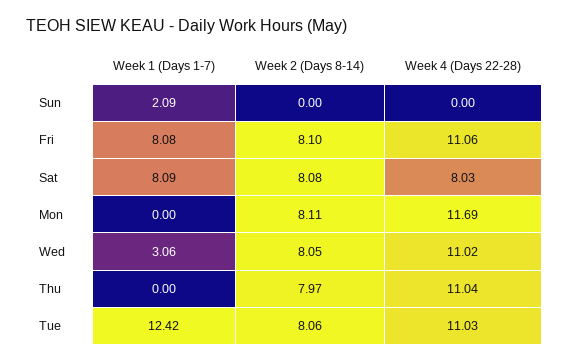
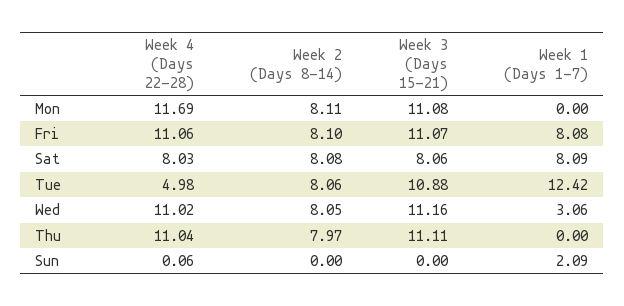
  {
    "Week 1 (Days 1-7)": {
      "Sun": 2.09,
      "Fri": 8.08,
      "Sat": 8.09,
      "Mon": 0,
      "Wed": 3.06,
      "Thu": 0,
      "Tue": 12.42
    },
    "Week 2 (Days 8-14)": {
      "Sun": 0,
      "Fri": 8.1,
      "Sat": 8.08,
      "Mon": 8.11,
      "Wed": 8.05,
      "Thu": 7.97,
      "Tue": 8.06
    },
    "Week 4 (Days 22-28)": {
-     "Sun": 0,
+     "Sun": 0.06,
      "Fri": 11.06,
      "Sat": 8.03,
      "Mon": 11.69,
      "Wed": 11.02,
      "Thu": 11.04,
-     "Tue": 11.03
+     "Tue": 4.98
-   }
+   },
+   "Week 3 (Days 15-21)": {
+     "Mon": 11.08,
+     "Fri": 11.07,
+     "Sat": 8.06,
+     "Tue": 10.88,
+     "Wed": 11.16,
+     "Thu": 11.11,
+     "Sun": 0
+   }
  }

